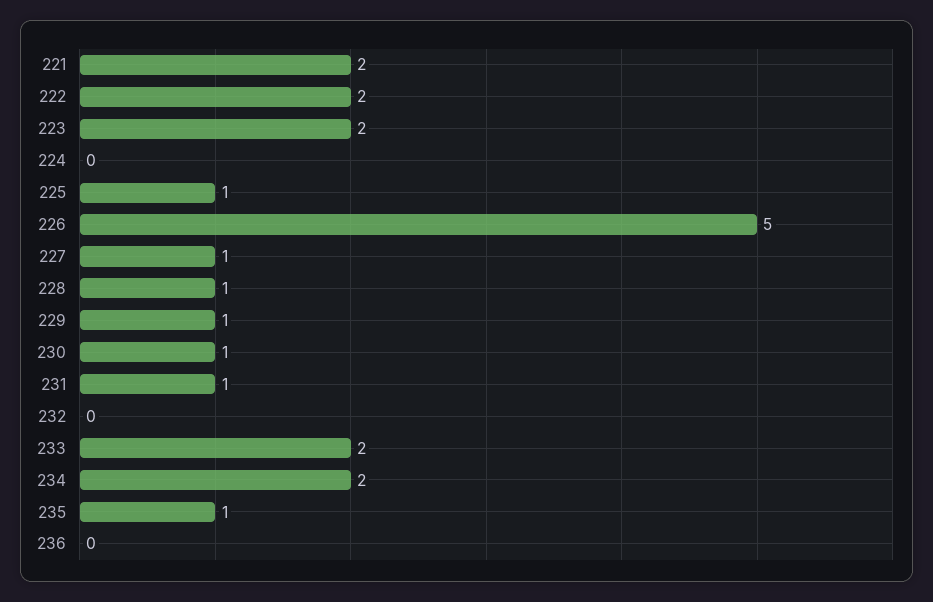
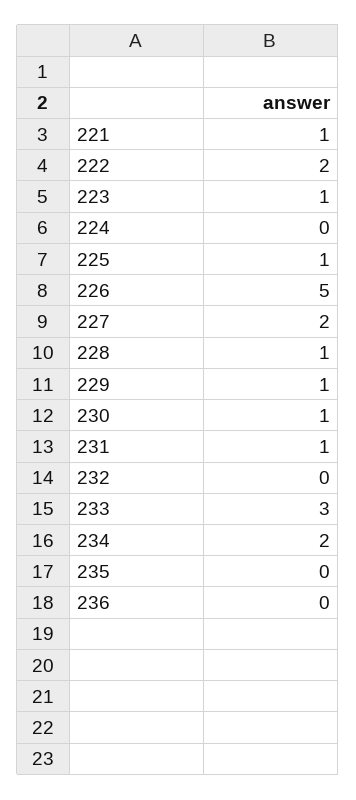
  {
-   "221": 2,
+   "221": 1,
    "222": 2,
-   "223": 2,
+   "223": 1,
    "224": 0,
    "225": 1,
    "226": 5,
-   "227": 1,
+   "227": 2,
    "228": 1,
    "229": 1,
    "230": 1,
    "231": 1,
    "232": 0,
-   "233": 2,
+   "233": 3,
    "234": 2,
-   "235": 1,
+   "235": 0,
    "236": 0
  }

